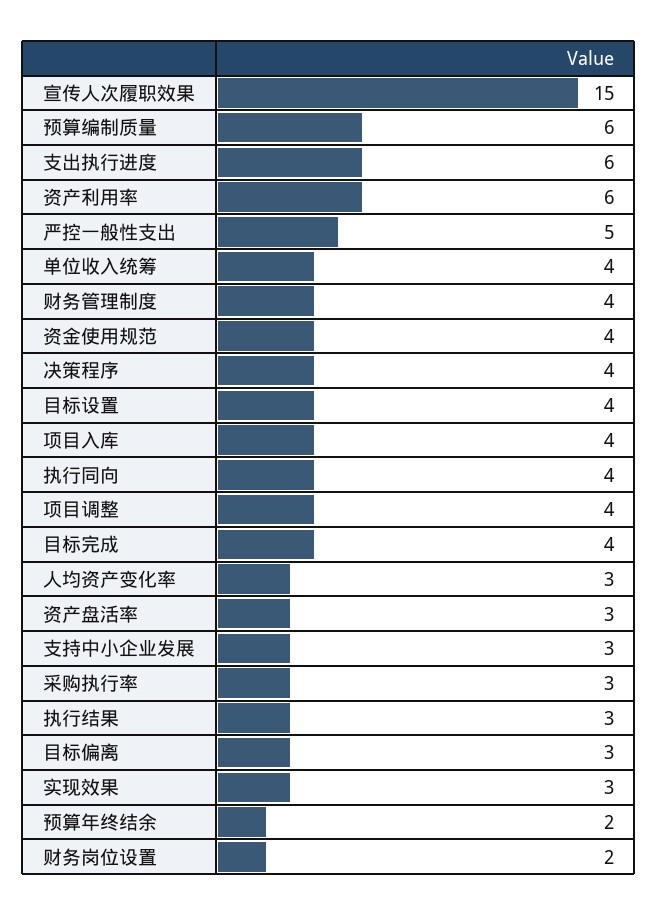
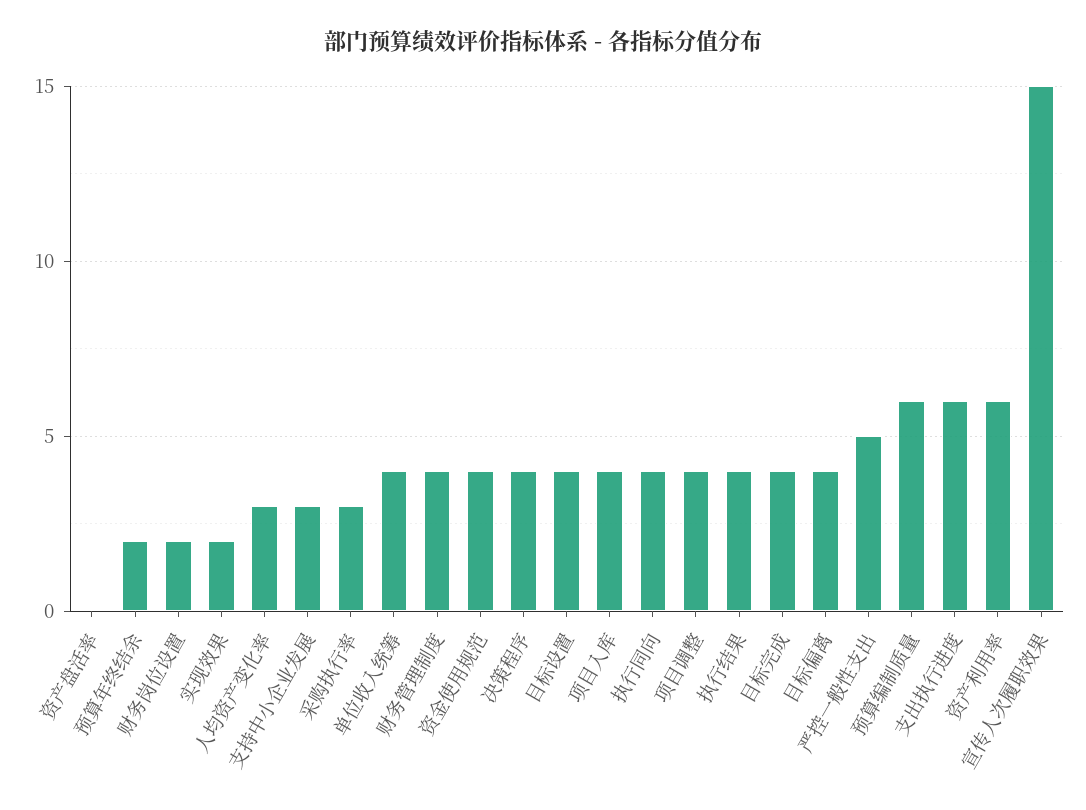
  {
    "宣传人次履职效果": 15,
    "预算编制质量": 6,
    "支出执行进度": 6,
    "资产利用率": 6,
    "严控一般性支出": 5,
    "单位收入统筹": 4,
    "财务管理制度": 4,
    "资金使用规范": 4,
    "决策程序": 4,
    "目标设置": 4,
    "项目入库": 4,
    "执行同向": 4,
    "项目调整": 4,
    "目标完成": 4,
    "人均资产变化率": 3,
-   "资产盘活率": 3,
+   "资产盘活率": 0,
    "支持中小企业发展": 3,
    "采购执行率": 3,
-   "执行结果": 3,
+   "执行结果": 4,
-   "目标偏离": 3,
+   "目标偏离": 4,
-   "实现效果": 3,
+   "实现效果": 2,
    "预算年终结余": 2,
    "财务岗位设置": 2
  }

